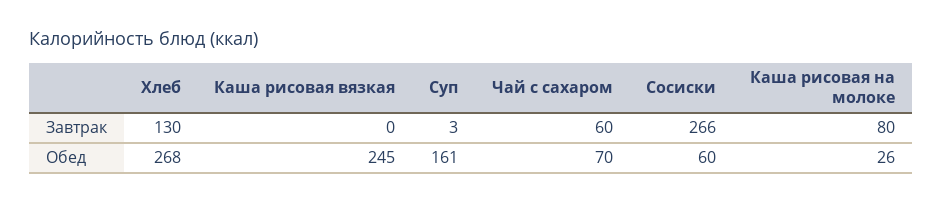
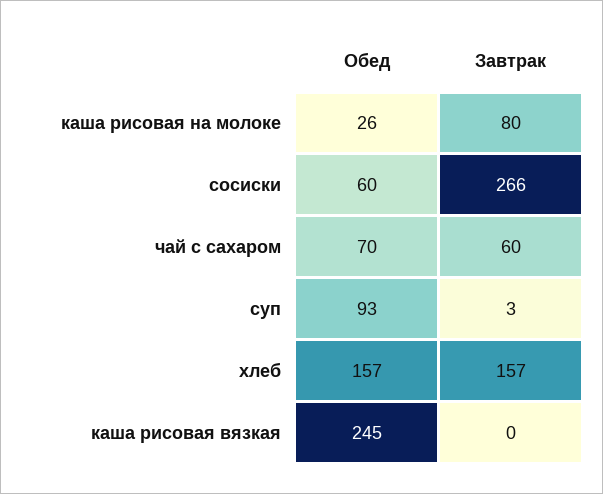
  {
    "Хлеб": {
-     "Завтрак": 130,
+     "Завтрак": 157,
-     "Обед": 268
+     "Обед": 157
    },
    "Каша рисовая вязкая": {
      "Завтрак": 0,
      "Обед": 245
    },
    "Суп": {
      "Завтрак": 3,
-     "Обед": 161
+     "Обед": 93
    },
    "Чай с сахаром": {
      "Завтрак": 60,
      "Обед": 70
    },
    "Сосиски": {
      "Завтрак": 266,
      "Обед": 60
    },
    "Каша рисовая на молоке": {
      "Завтрак": 80,
      "Обед": 26
    }
  }

